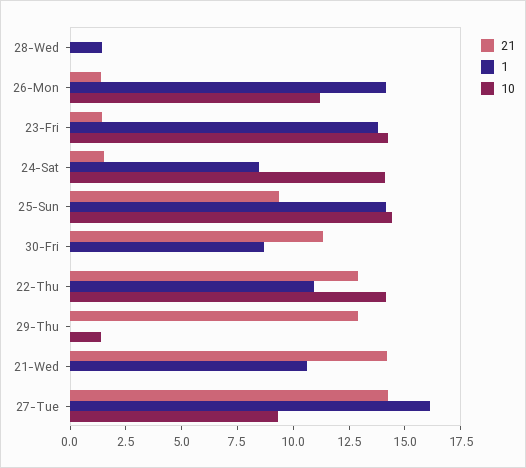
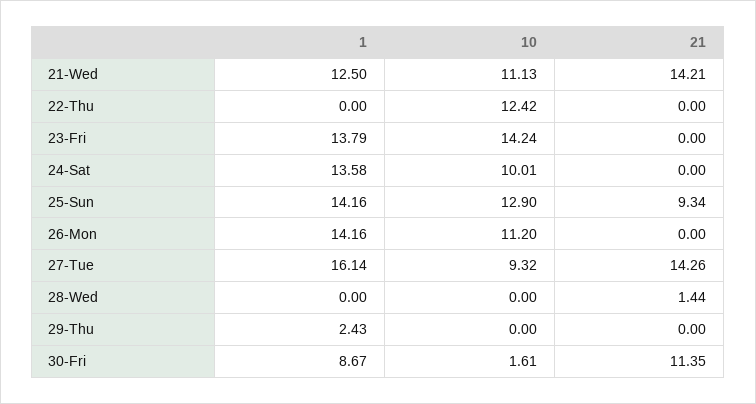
  {
    "21": {
-     "28-Wed": 0,
+     "28-Wed": 1.44,
-     "26-Mon": 1.5,
+     "26-Mon": 0,
-     "23-Fri": 1.5,
+     "23-Fri": 0,
-     "24-Sat": 1.5,
+     "24-Sat": 0,
      "25-Sun": 9.34,
      "30-Fri": 11.35,
-     "22-Thu": 13,
+     "22-Thu": 0,
-     "29-Thu": 13,
+     "29-Thu": 0,
      "21-Wed": 14.21,
      "27-Tue": 14.26
    },
    "1": {
-     "28-Wed": 1.5,
+     "28-Wed": 0,
      "26-Mon": 14.16,
      "23-Fri": 13.79,
-     "24-Sat": 8.5,
+     "24-Sat": 13.58,
      "25-Sun": 14.16,
      "30-Fri": 8.67,
-     "22-Thu": 11,
+     "22-Thu": 0,
-     "29-Thu": 0,
+     "29-Thu": 2.43,
-     "21-Wed": 10.5,
+     "21-Wed": 12.5,
      "27-Tue": 16.14
    },
    "10": {
      "28-Wed": 0,
      "26-Mon": 11.2,
      "23-Fri": 14.24,
-     "24-Sat": 14,
+     "24-Sat": 10.01,
-     "25-Sun": 14.5,
+     "25-Sun": 12.9,
-     "30-Fri": 0,
+     "30-Fri": 1.61,
-     "22-Thu": 14,
+     "22-Thu": 12.42,
-     "29-Thu": 1.5,
+     "29-Thu": 0,
-     "21-Wed": 0,
+     "21-Wed": 11.13,
      "27-Tue": 9.32
    }
  }

